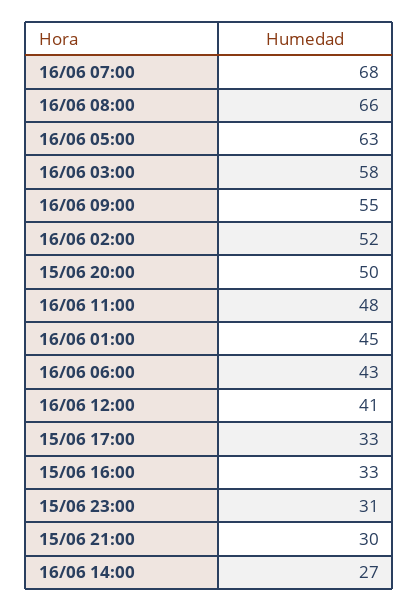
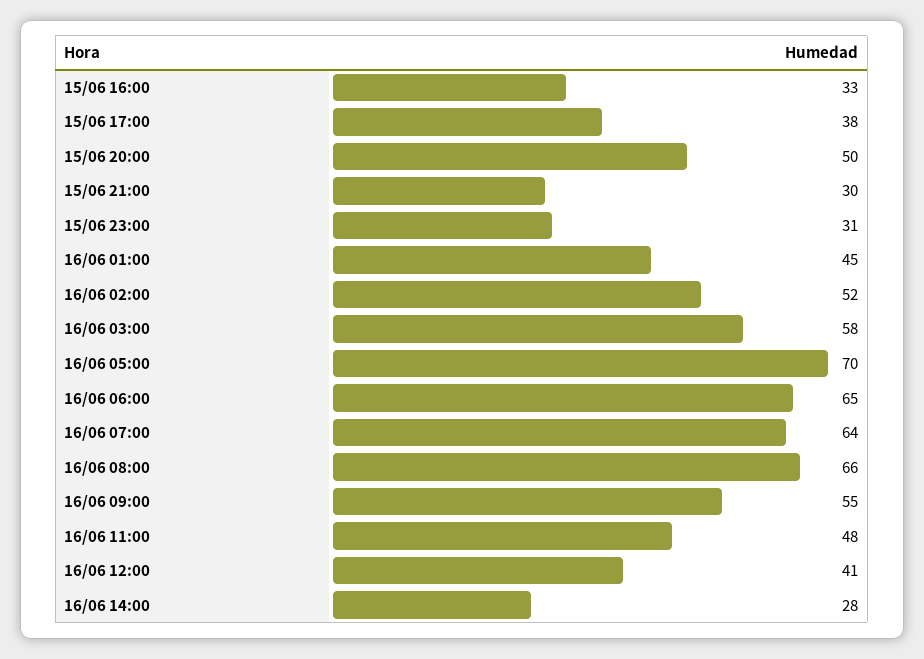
  {
-   "16/06 07:00": 68,
+   "16/06 07:00": 64,
    "16/06 08:00": 66,
-   "16/06 05:00": 63,
+   "16/06 05:00": 70,
    "16/06 03:00": 58,
    "16/06 09:00": 55,
    "16/06 02:00": 52,
    "15/06 20:00": 50,
    "16/06 11:00": 48,
    "16/06 01:00": 45,
-   "16/06 06:00": 43,
+   "16/06 06:00": 65,
    "16/06 12:00": 41,
-   "15/06 17:00": 33,
+   "15/06 17:00": 38,
    "15/06 16:00": 33,
    "15/06 23:00": 31,
    "15/06 21:00": 30,
-   "16/06 14:00": 27
+   "16/06 14:00": 28
  }

